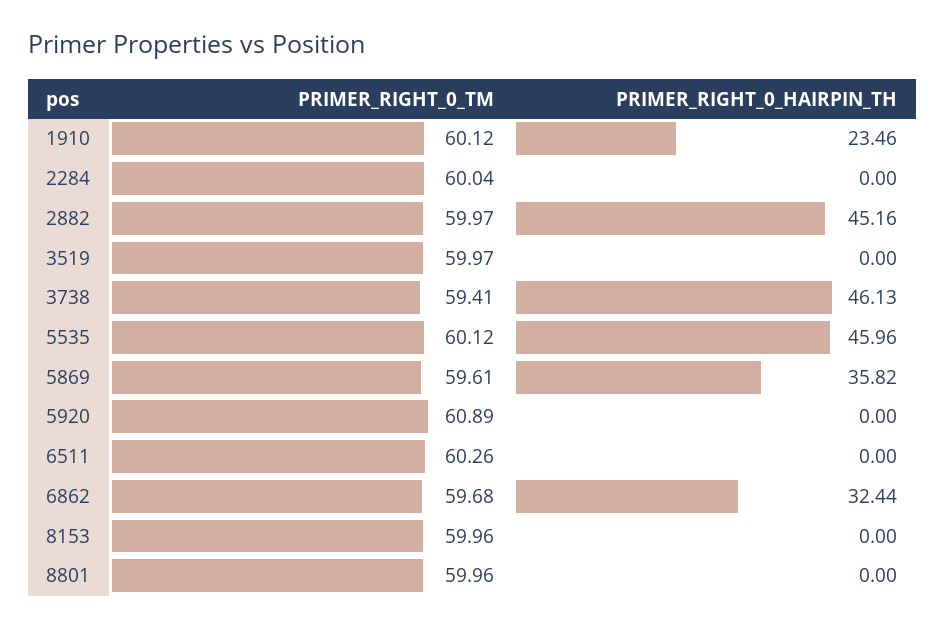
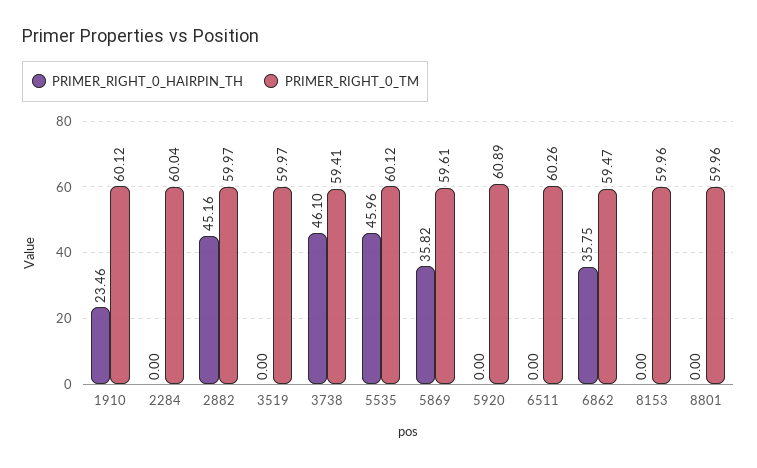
  {
    "PRIMER_RIGHT_0_TM": {
      "1910": 60.12,
      "2284": 60.04,
      "2882": 59.97,
      "3519": 59.97,
      "3738": 59.41,
      "5535": 60.12,
      "5869": 59.61,
      "5920": 60.89,
      "6511": 60.26,
-     "6862": 59.68,
+     "6862": 59.47,
      "8153": 59.96,
      "8801": 59.96
    },
    "PRIMER_RIGHT_0_HAIRPIN_TH": {
      "1910": 23.46,
      "2284": 0,
      "2882": 45.16,
      "3519": 0,
-     "3738": 46.13,
+     "3738": 46.1,
      "5535": 45.96,
      "5869": 35.82,
      "5920": 0,
      "6511": 0,
-     "6862": 32.44,
+     "6862": 35.75,
      "8153": 0,
      "8801": 0
    }
  }

